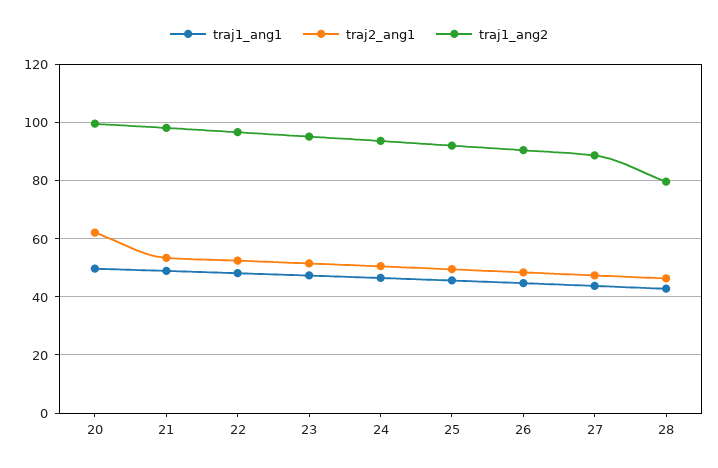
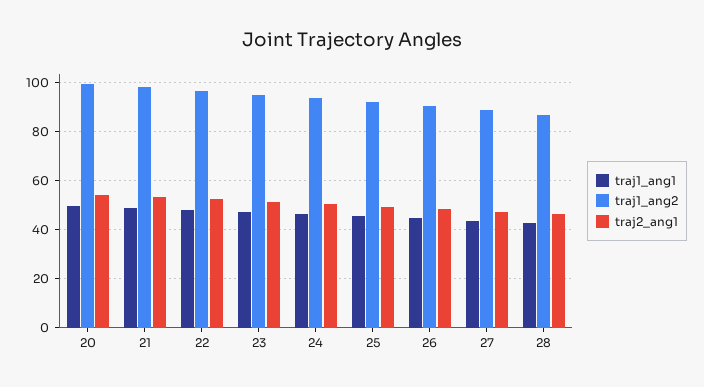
  {
    "traj1_ang1": {
      "20": 50,
      "21": 50,
      "22": 47.5,
      "23": 47.5,
      "24": 47.5,
      "25": 45,
      "26": 45,
      "27": 45,
      "28": 42.5
    },
    "traj2_ang1": {
-     "20": 62.5,
+     "20": 55,
      "21": 52.5,
      "22": 52.5,
      "23": 52.5,
      "24": 50,
      "25": 50,
      "26": 47.5,
      "27": 47.5,
      "28": 47.5
    },
    "traj1_ang2": {
      "20": 100,
      "21": 97.5,
      "22": 97.5,
      "23": 95,
      "24": 92.5,
      "25": 92.5,
      "26": 90,
      "27": 87.5,
-     "28": 80
+     "28": 87.5
    }
  }

